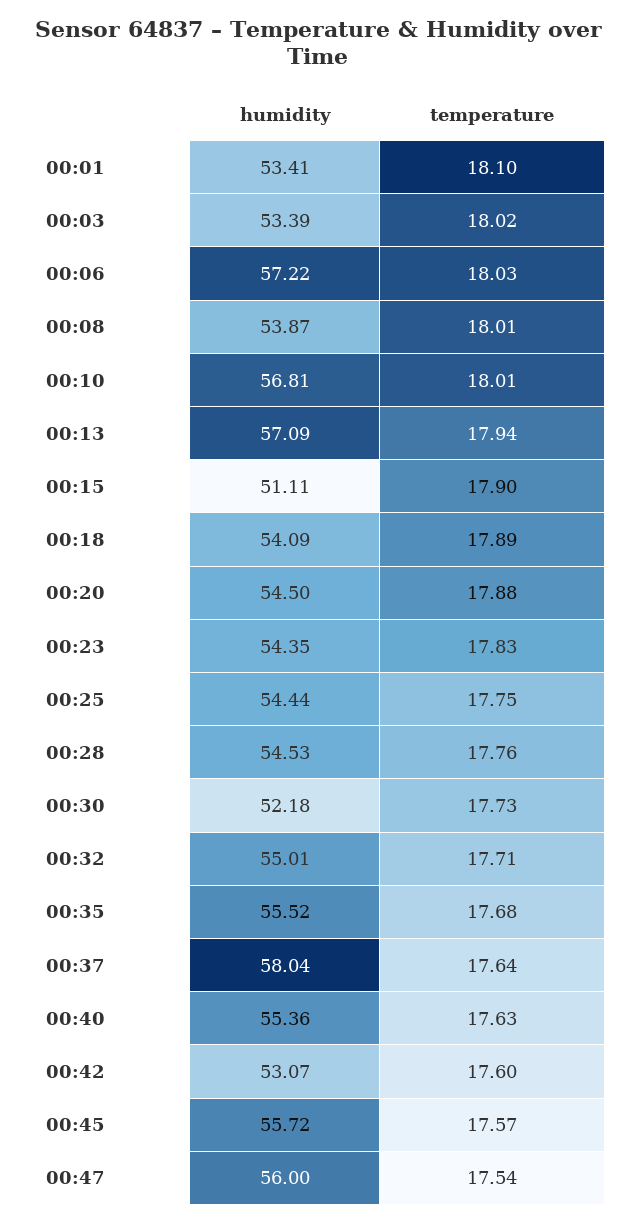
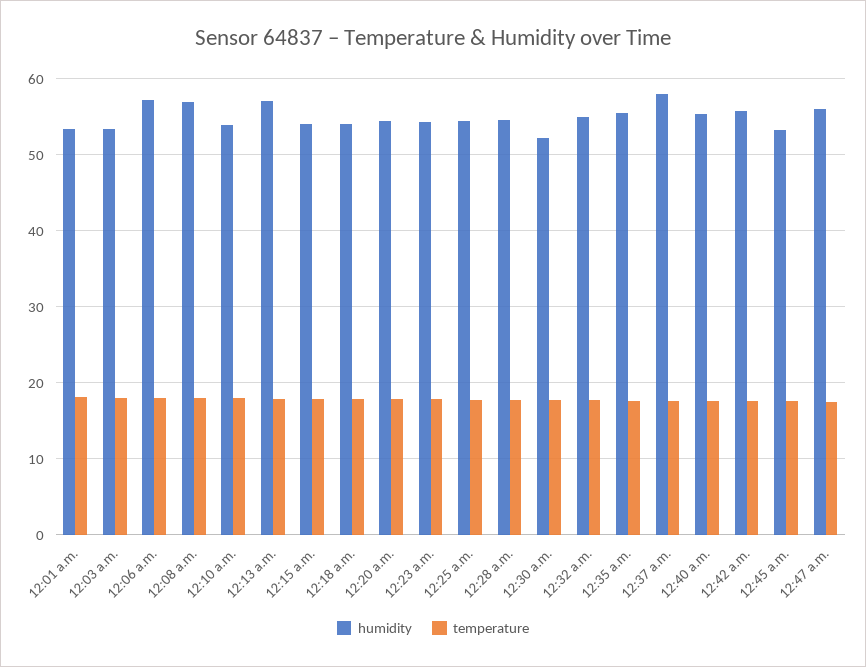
  {
    "humidity": {
      "00:01": 53.41,
      "00:03": 53.39,
      "00:06": 57.22,
-     "00:08": 53.87,
+     "00:08": 57,
-     "00:10": 56.81,
+     "00:10": 54,
      "00:13": 57.09,
-     "00:15": 51.11,
+     "00:15": 54,
      "00:18": 54.09,
      "00:20": 54.5,
      "00:23": 54.35,
      "00:25": 54.44,
      "00:28": 54.53,
      "00:30": 52.18,
      "00:32": 55.01,
      "00:35": 55.52,
      "00:37": 58.04,
      "00:40": 55.36,
-     "00:42": 53.07,
+     "00:42": 56,
-     "00:45": 55.72,
+     "00:45": 53,
      "00:47": 56
    },
    "temperature": {
      "00:01": 18.1,
      "00:03": 18.02,
      "00:06": 18.03,
      "00:08": 18.01,
      "00:10": 18.01,
      "00:13": 17.94,
      "00:15": 17.9,
      "00:18": 17.89,
      "00:20": 17.88,
      "00:23": 17.83,
      "00:25": 17.75,
      "00:28": 17.76,
      "00:30": 17.73,
      "00:32": 17.71,
      "00:35": 17.68,
      "00:37": 17.64,
      "00:40": 17.63,
      "00:42": 17.6,
      "00:45": 17.57,
      "00:47": 17.54
    }
  }

